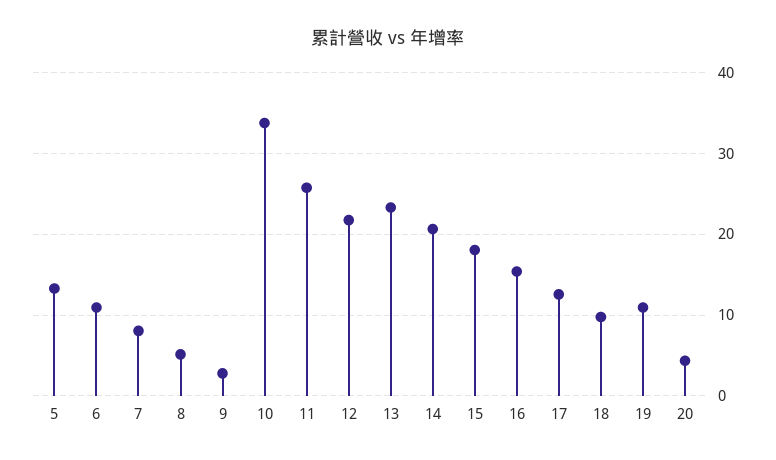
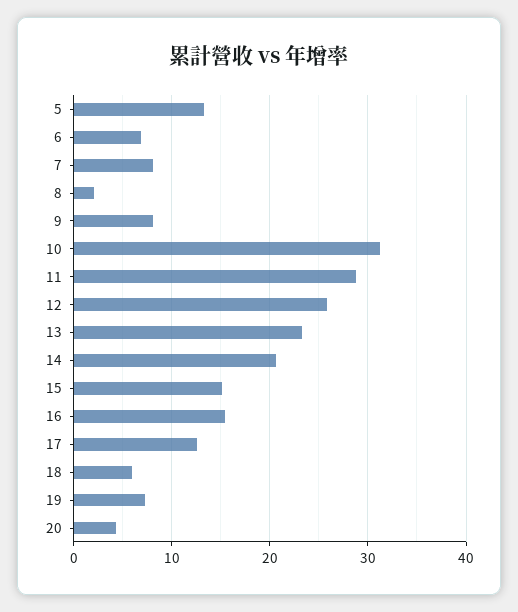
  {
    "5": 13,
-   "6": 11,
+   "6": 7,
    "7": 8,
-   "8": 5,
+   "8": 2,
-   "9": 3,
+   "9": 8,
-   "10": 34,
+   "10": 31,
-   "11": 26,
+   "11": 29,
-   "12": 22,
+   "12": 26,
    "13": 23,
    "14": 21,
-   "15": 18,
+   "15": 15,
    "16": 15,
    "17": 13,
-   "18": 10,
+   "18": 6,
-   "19": 11,
+   "19": 7,
    "20": 4
  }

